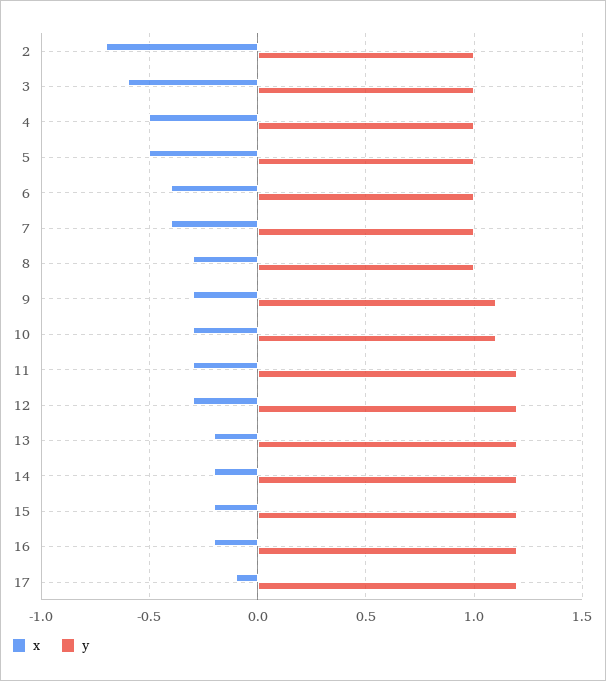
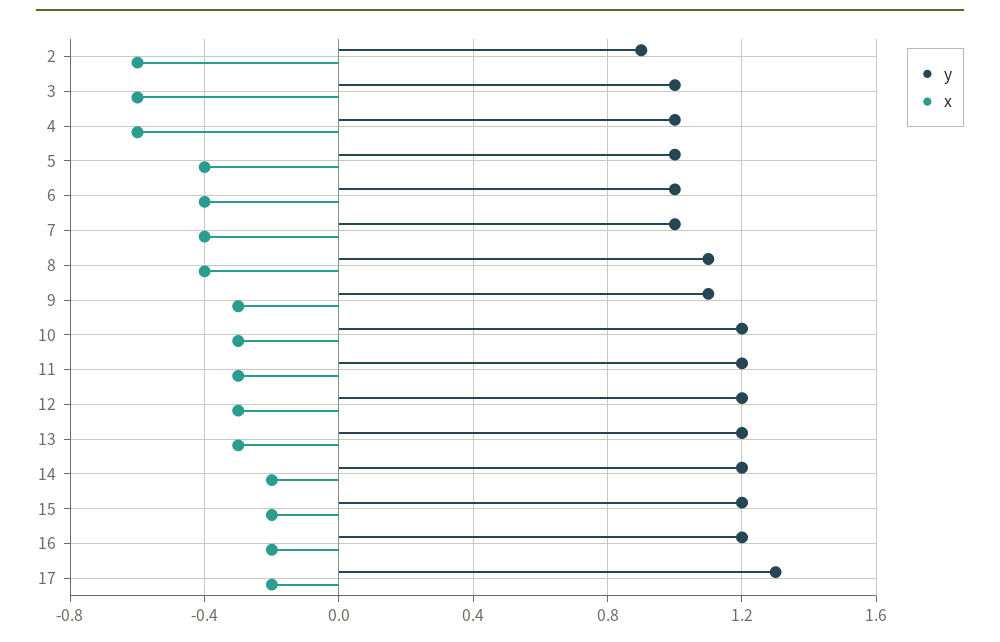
  {
    "x": {
-     "2": -0.7,
+     "2": -0.6,
      "3": -0.6,
-     "4": -0.5,
+     "4": -0.6,
-     "5": -0.5,
+     "5": -0.4,
      "6": -0.4,
      "7": -0.4,
-     "8": -0.3,
+     "8": -0.4,
      "9": -0.3,
      "10": -0.3,
      "11": -0.3,
      "12": -0.3,
-     "13": -0.2,
+     "13": -0.3,
      "14": -0.2,
      "15": -0.2,
      "16": -0.2,
-     "17": -0.1
+     "17": -0.2
    },
    "y": {
-     "2": 1,
+     "2": 0.9,
      "3": 1,
      "4": 1,
      "5": 1,
      "6": 1,
      "7": 1,
-     "8": 1,
+     "8": 1.1,
      "9": 1.1,
-     "10": 1.1,
+     "10": 1.2,
      "11": 1.2,
      "12": 1.2,
      "13": 1.2,
      "14": 1.2,
      "15": 1.2,
      "16": 1.2,
-     "17": 1.2
+     "17": 1.3
    }
  }

